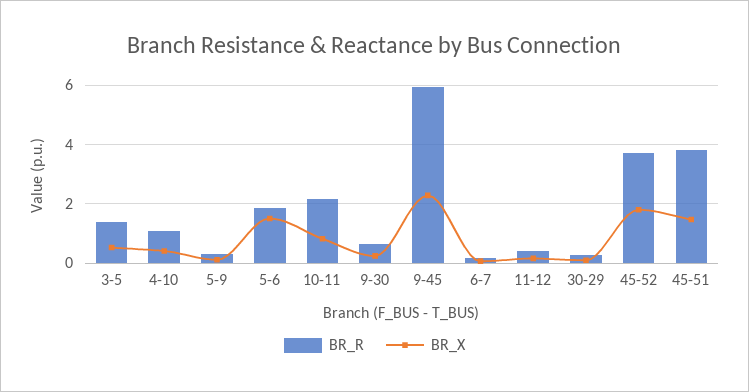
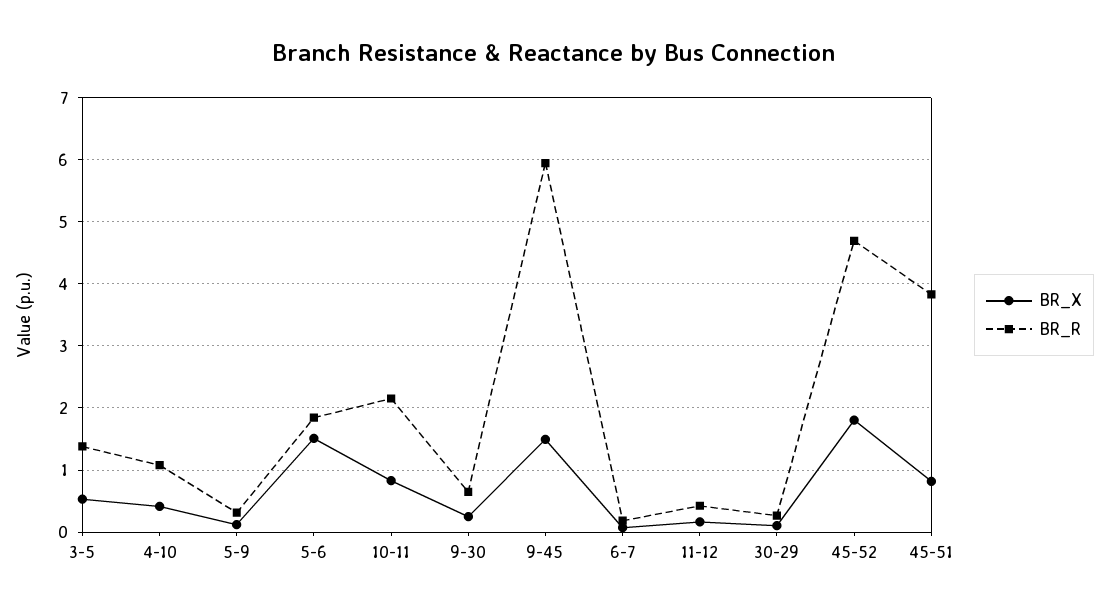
  {
    "BR_R": {
      "3-5": 1.4,
      "4-10": 1.1,
      "5-9": 0.3,
      "5-6": 1.8,
      "10-11": 2.2,
      "9-30": 0.6,
      "9-45": 5.9,
      "6-7": 0.2,
      "11-12": 0.4,
      "30-29": 0.3,
-     "45-52": 3.75,
+     "45-52": 4.7,
      "45-51": 3.8
    },
    "BR_X": {
      "3-5": 0.5,
      "4-10": 0.4,
      "5-9": 0.1,
      "5-6": 1.5,
      "10-11": 0.8,
      "9-30": 0.2,
-     "9-45": 2.25,
+     "9-45": 1.5,
      "6-7": 0.1,
      "11-12": 0.2,
      "30-29": 0.1,
      "45-52": 1.8,
-     "45-51": 1.5
+     "45-51": 0.8
    }
  }

